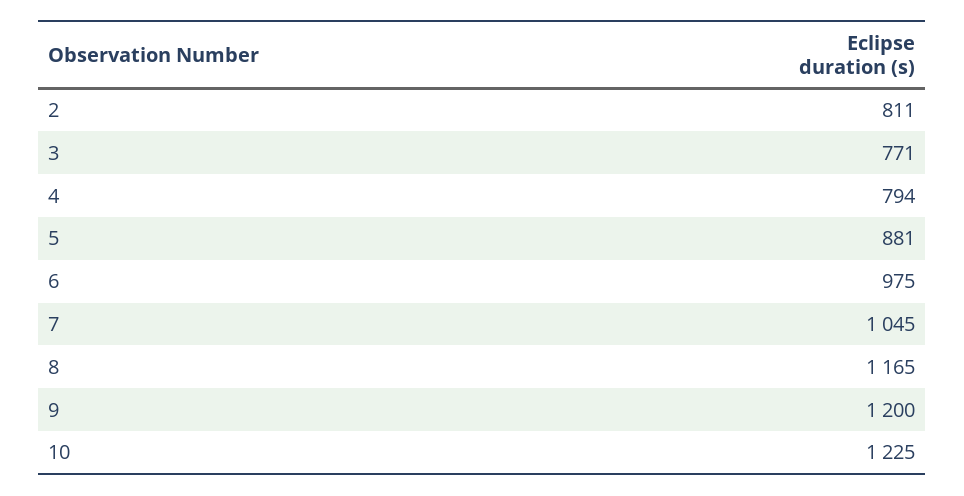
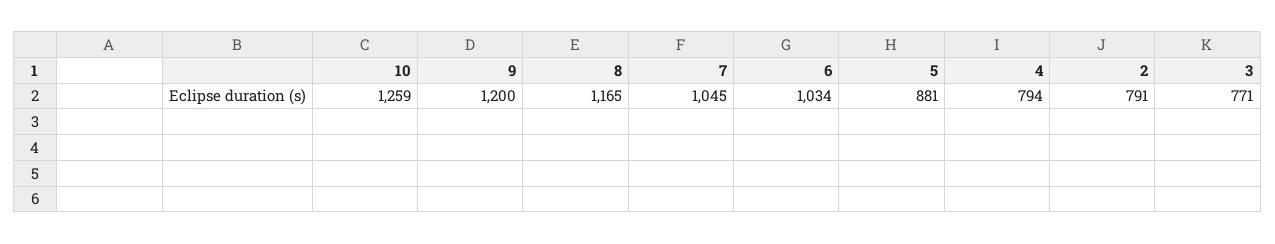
  {
-   "2": 811,
+   "2": 791,
    "3": 771,
    "4": 794,
    "5": 881,
-   "6": 975,
+   "6": 1034,
    "7": 1045,
    "8": 1165,
    "9": 1200,
-   "10": 1225
+   "10": 1259
  }

